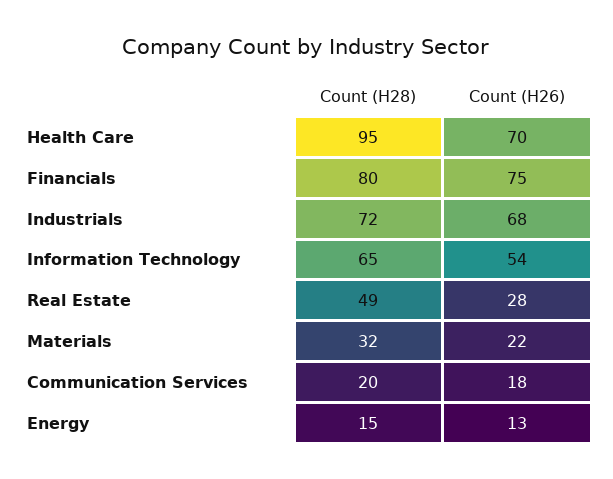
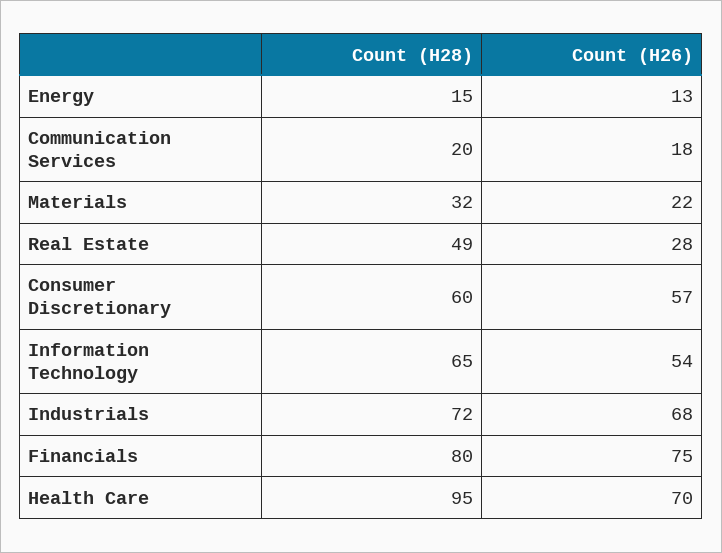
  {
    "Count (H28)": {
      "Health Care": 95,
      "Financials": 80,
      "Industrials": 72,
      "Information Technology": 65,
      "Real Estate": 49,
      "Materials": 32,
      "Communication Services": 20,
-     "Energy": 15
+     "Energy": 15,
+     "Consumer Discretionary": 60
    },
    "Count (H26)": {
      "Health Care": 70,
      "Financials": 75,
      "Industrials": 68,
      "Information Technology": 54,
      "Real Estate": 28,
      "Materials": 22,
      "Communication Services": 18,
-     "Energy": 13
+     "Energy": 13,
+     "Consumer Discretionary": 57
    }
  }

